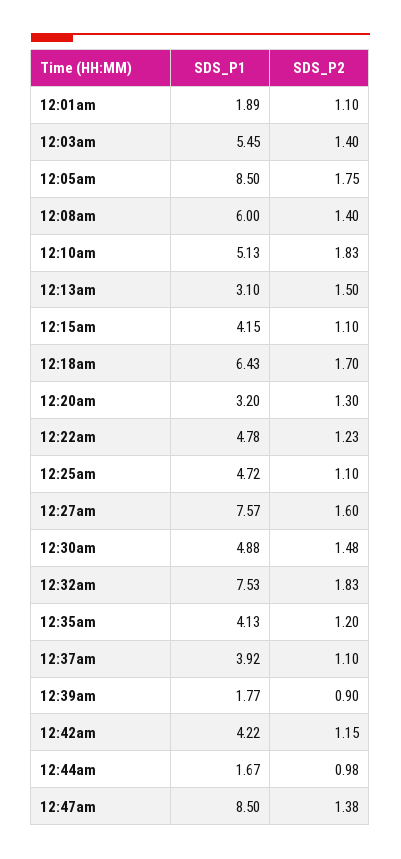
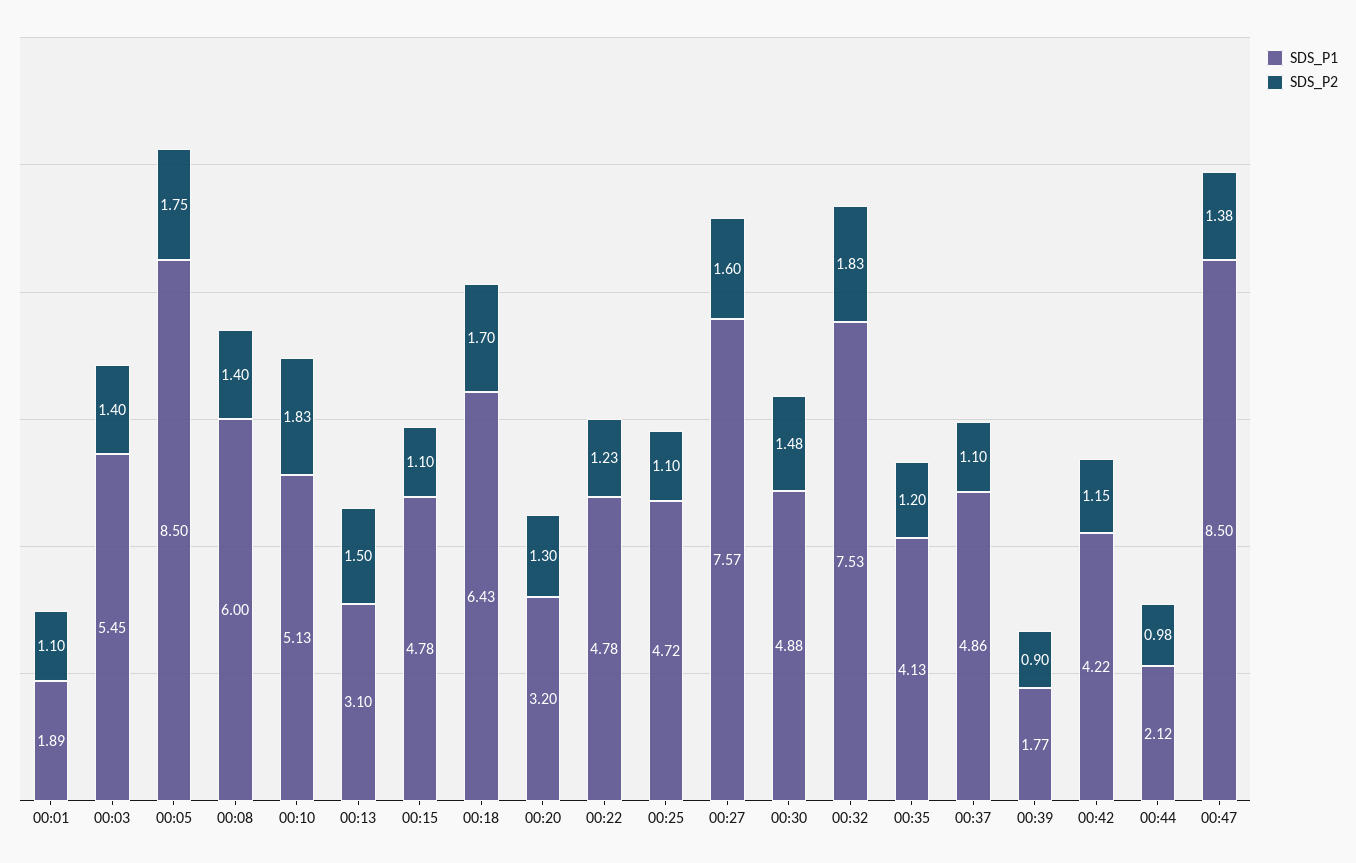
  {
    "SDS_P1": {
      "12:01am": 1.89,
      "12:03am": 5.45,
      "12:05am": 8.5,
      "12:08am": 6,
      "12:10am": 5.13,
      "12:13am": 3.1,
-     "12:15am": 4.15,
+     "12:15am": 4.78,
      "12:18am": 6.43,
      "12:20am": 3.2,
      "12:22am": 4.78,
      "12:25am": 4.72,
      "12:27am": 7.57,
      "12:30am": 4.88,
      "12:32am": 7.53,
      "12:35am": 4.13,
-     "12:37am": 3.92,
+     "12:37am": 4.86,
      "12:39am": 1.77,
      "12:42am": 4.22,
-     "12:44am": 1.67,
+     "12:44am": 2.12,
      "12:47am": 8.5
    },
    "SDS_P2": {
      "12:01am": 1.1,
      "12:03am": 1.4,
      "12:05am": 1.75,
      "12:08am": 1.4,
      "12:10am": 1.83,
      "12:13am": 1.5,
      "12:15am": 1.1,
      "12:18am": 1.7,
      "12:20am": 1.3,
      "12:22am": 1.23,
      "12:25am": 1.1,
      "12:27am": 1.6,
      "12:30am": 1.48,
      "12:32am": 1.83,
      "12:35am": 1.2,
      "12:37am": 1.1,
      "12:39am": 0.9,
      "12:42am": 1.15,
      "12:44am": 0.98,
      "12:47am": 1.38
    }
  }

